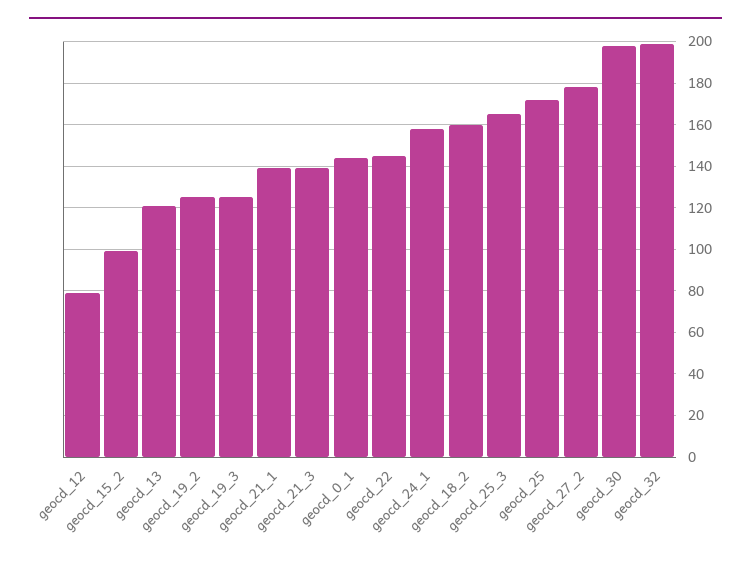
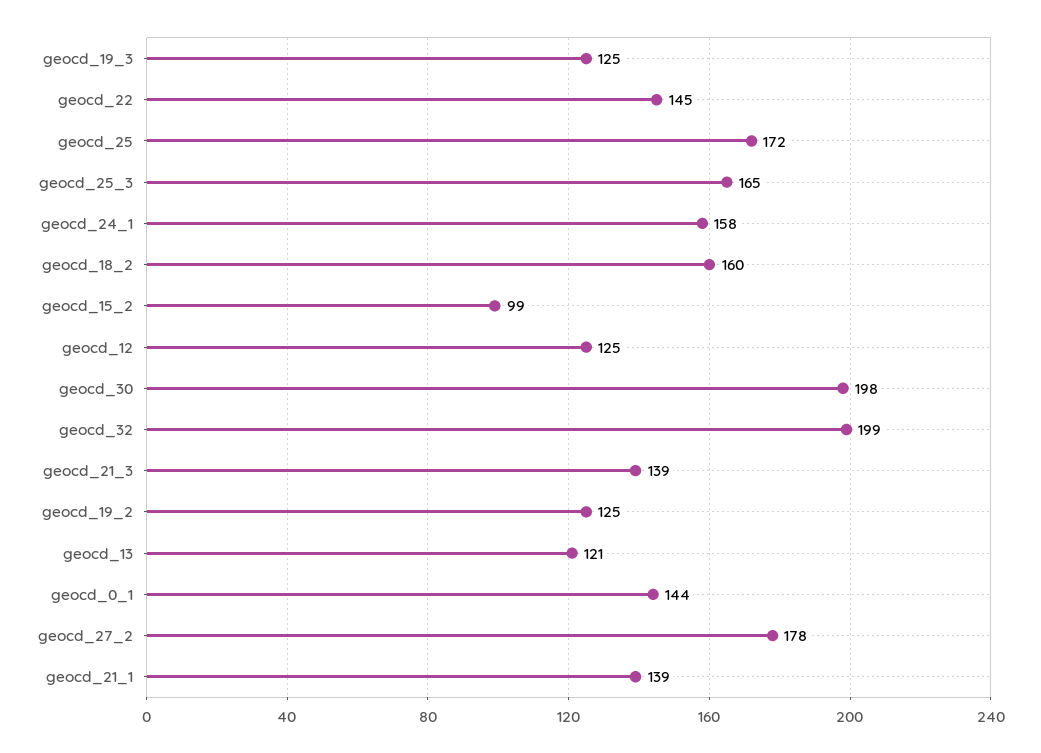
  {
-   "geocd_12": 80,
+   "geocd_12": 125,
    "geocd_15_2": 99,
    "geocd_13": 121,
    "geocd_19_2": 125,
    "geocd_19_3": 125,
    "geocd_21_1": 139,
    "geocd_21_3": 139,
    "geocd_0_1": 144,
    "geocd_22": 145,
    "geocd_24_1": 158,
    "geocd_18_2": 160,
    "geocd_25_3": 165,
    "geocd_25": 172,
    "geocd_27_2": 178,
    "geocd_30": 198,
    "geocd_32": 199
  }

